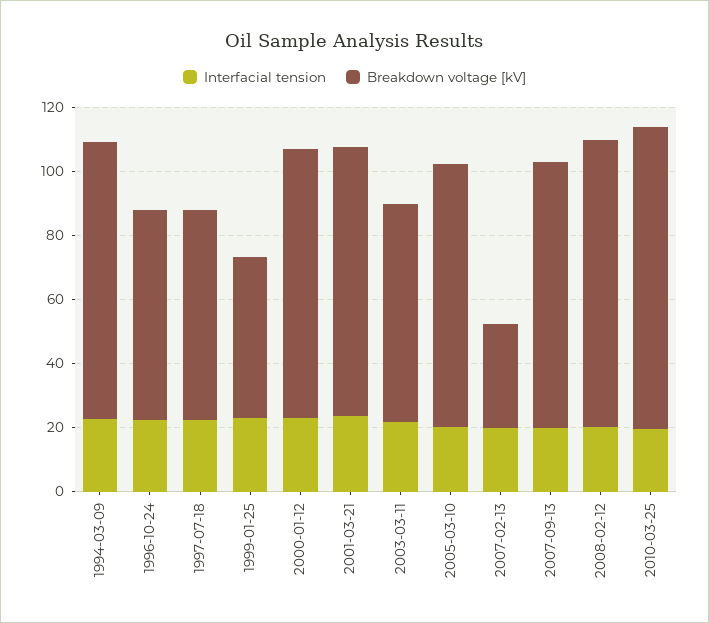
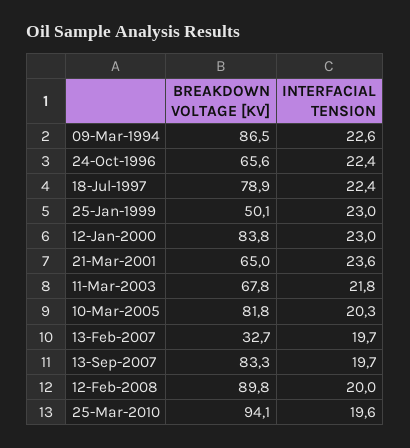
  {
    "Interfacial tension": {
      "1994-03-09": 22.6,
      "1996-10-24": 22.4,
      "1997-07-18": 22.4,
      "1999-01-25": 23,
      "2000-01-12": 23,
      "2001-03-21": 23.6,
      "2003-03-11": 21.8,
      "2005-03-10": 20.3,
      "2007-02-13": 19.7,
      "2007-09-13": 19.7,
      "2008-02-12": 20,
      "2010-03-25": 19.6
    },
    "Breakdown voltage [kV]": {
      "1994-03-09": 86.5,
      "1996-10-24": 65.6,
-     "1997-07-18": 65,
+     "1997-07-18": 78.9,
      "1999-01-25": 50.1,
      "2000-01-12": 83.8,
-     "2001-03-21": 85,
+     "2001-03-21": 65,
      "2003-03-11": 67.8,
      "2005-03-10": 81.8,
      "2007-02-13": 32.7,
      "2007-09-13": 83.3,
      "2008-02-12": 89.8,
      "2010-03-25": 94.1
    }
  }

